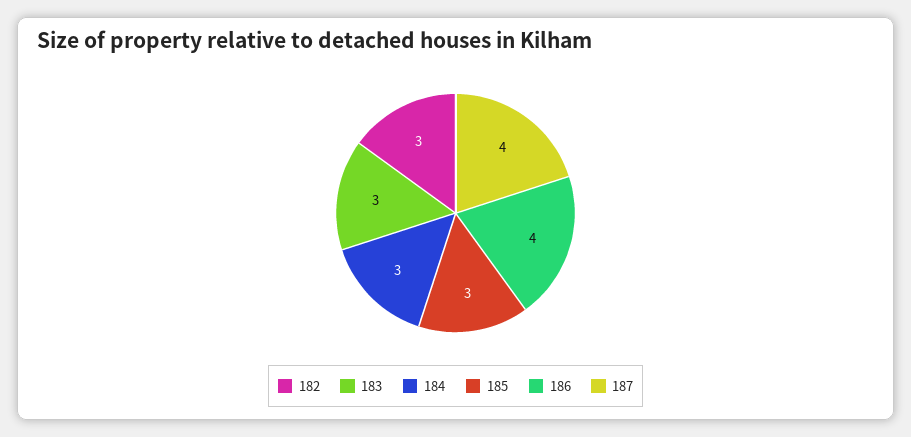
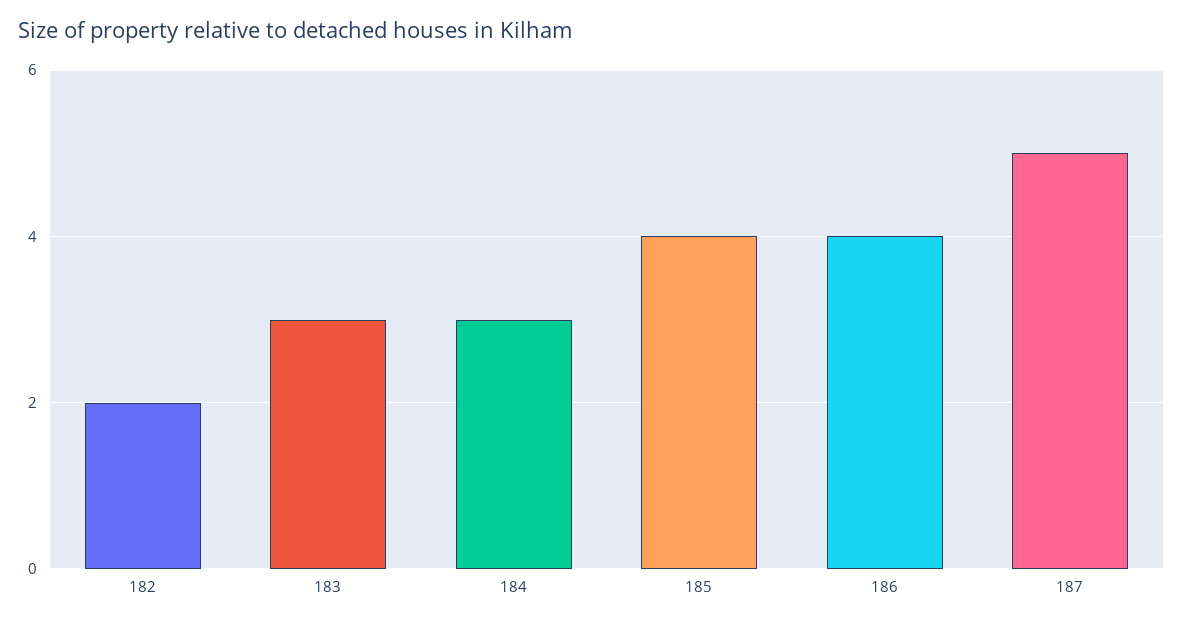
  {
-   "182": 3,
+   "182": 2,
    "183": 3,
    "184": 3,
-   "185": 3,
+   "185": 4,
    "186": 4,
-   "187": 4
+   "187": 5
  }

